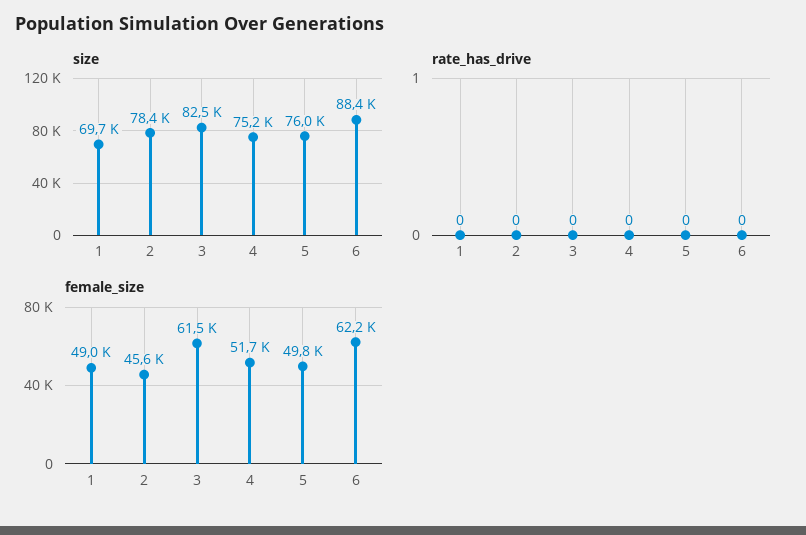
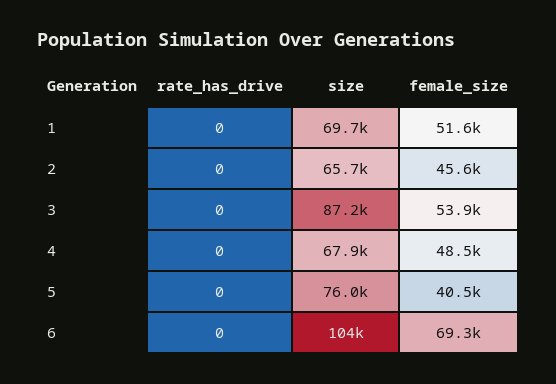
  {
    "size": {
      "1": 69700,
-     "2": 78400,
+     "2": 65700,
-     "3": 82500,
+     "3": 87200,
-     "4": 75200,
+     "4": 67900,
      "5": 76000,
-     "6": 88400
+     "6": 104000
    },
    "rate_has_drive": {
      "1": 0,
      "2": 0,
      "3": 0,
      "4": 0,
      "5": 0,
      "6": 0
    },
    "female_size": {
-     "1": 49000,
+     "1": 51600,
      "2": 45600,
-     "3": 61500,
+     "3": 53900,
-     "4": 51700,
+     "4": 48500,
-     "5": 49800,
+     "5": 40500,
-     "6": 62200
+     "6": 69300
    }
  }

